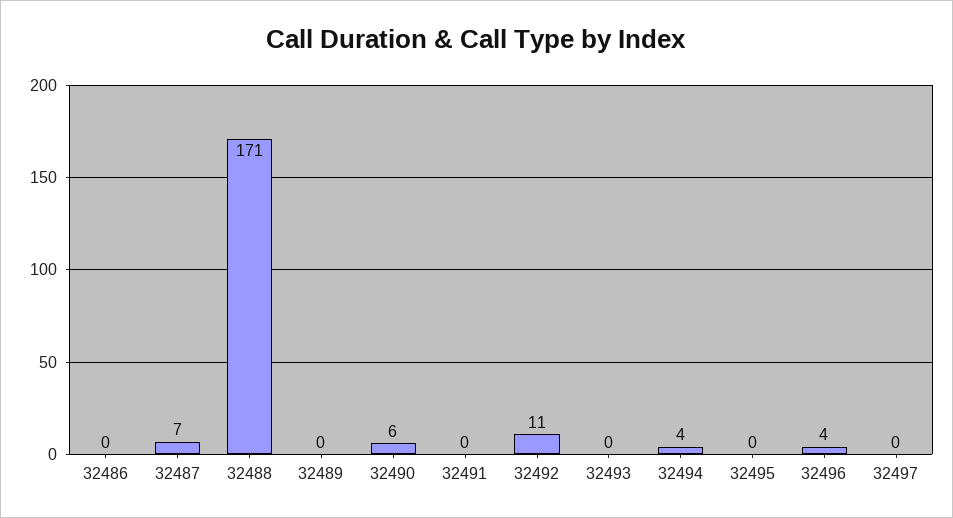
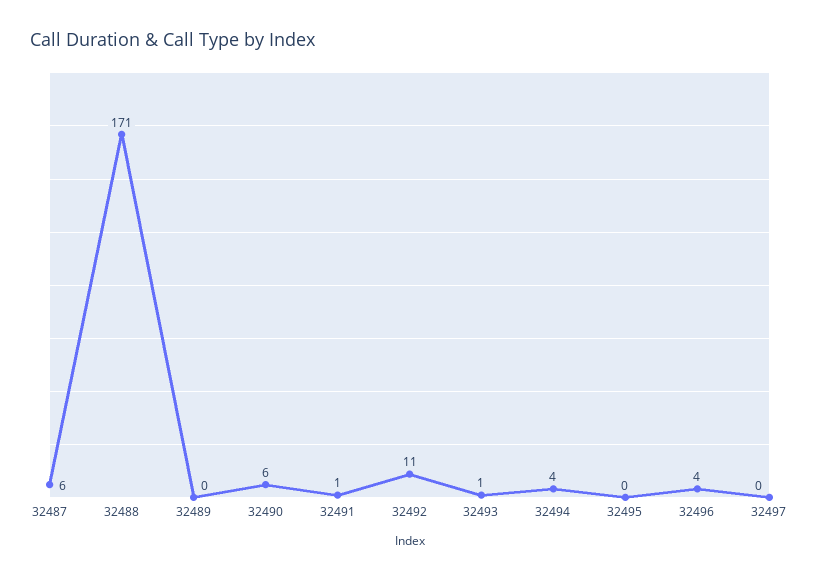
  {
-   "32486": 0,
-   "32487": 7,
+   "32487": 6,
    "32488": 171,
    "32489": 0,
    "32490": 6,
-   "32491": 0,
+   "32491": 1,
    "32492": 11,
-   "32493": 0,
+   "32493": 1,
    "32494": 4,
    "32495": 0,
    "32496": 4,
    "32497": 0
  }

